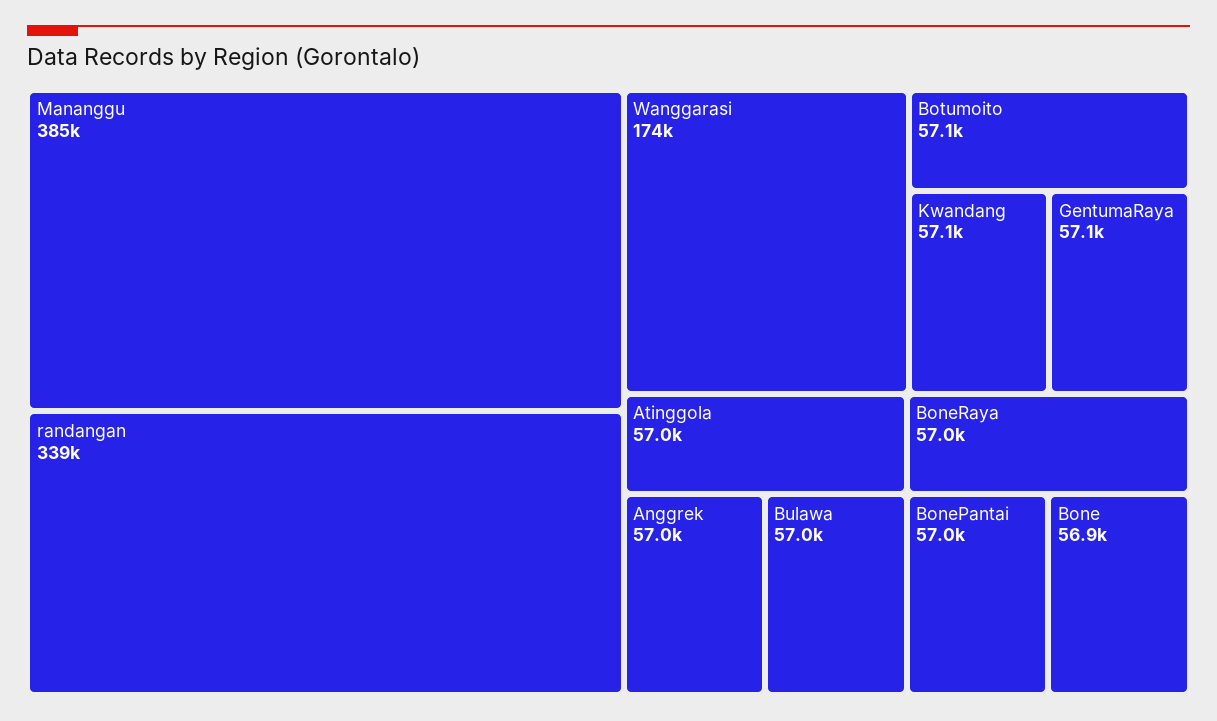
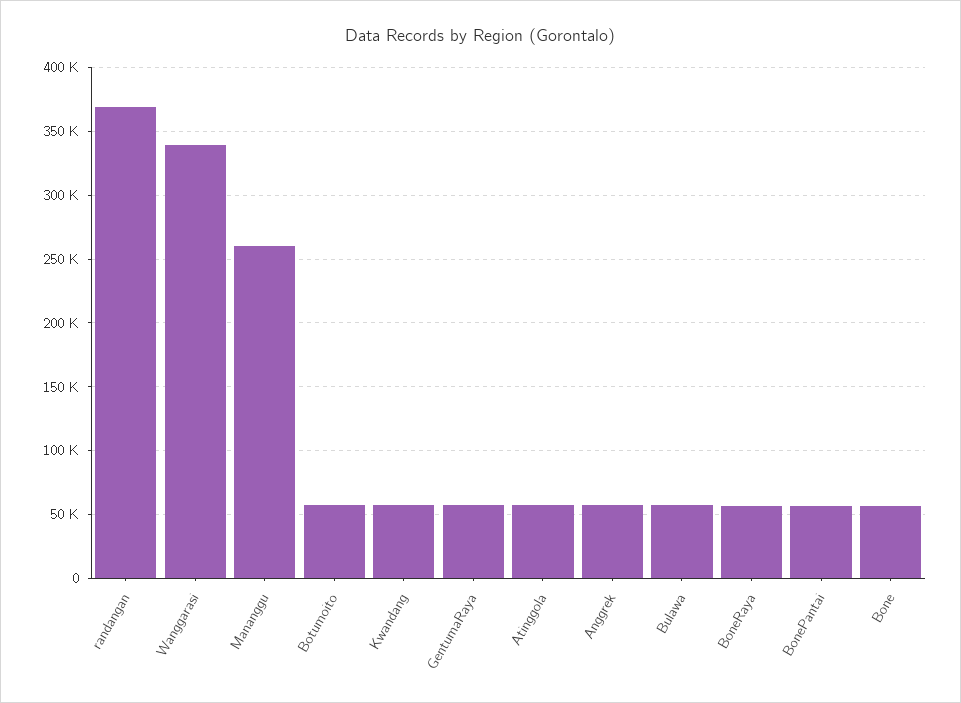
  {
-   "Mananggu": 385000,
+   "Mananggu": 260000,
-   "randangan": 339000,
+   "randangan": 370000,
-   "Wanggarasi": 174000,
+   "Wanggarasi": 340000,
    "Botumoito": 57100,
    "Kwandang": 57100,
    "GentumaRaya": 57100,
    "Atinggola": 57000,
    "Anggrek": 57000,
    "Bulawa": 57000,
    "BoneRaya": 57000,
    "BonePantai": 57000,
    "Bone": 56900
  }

